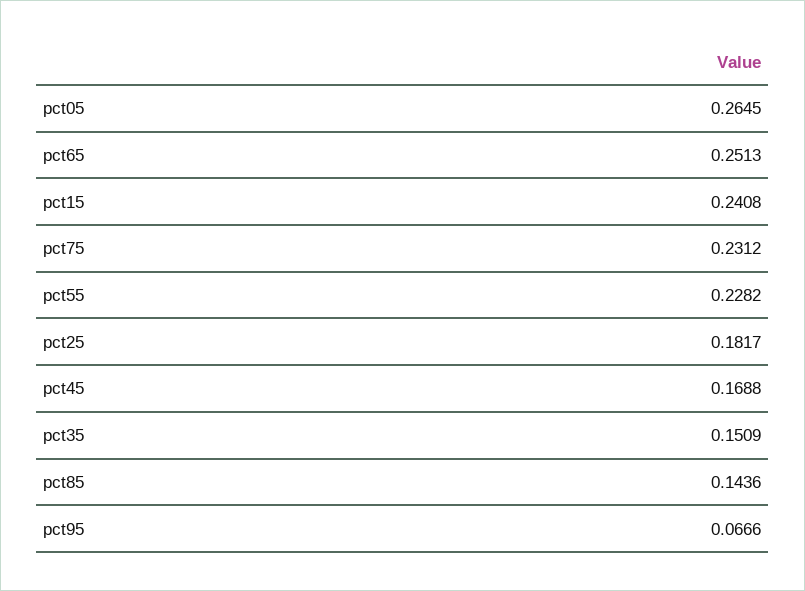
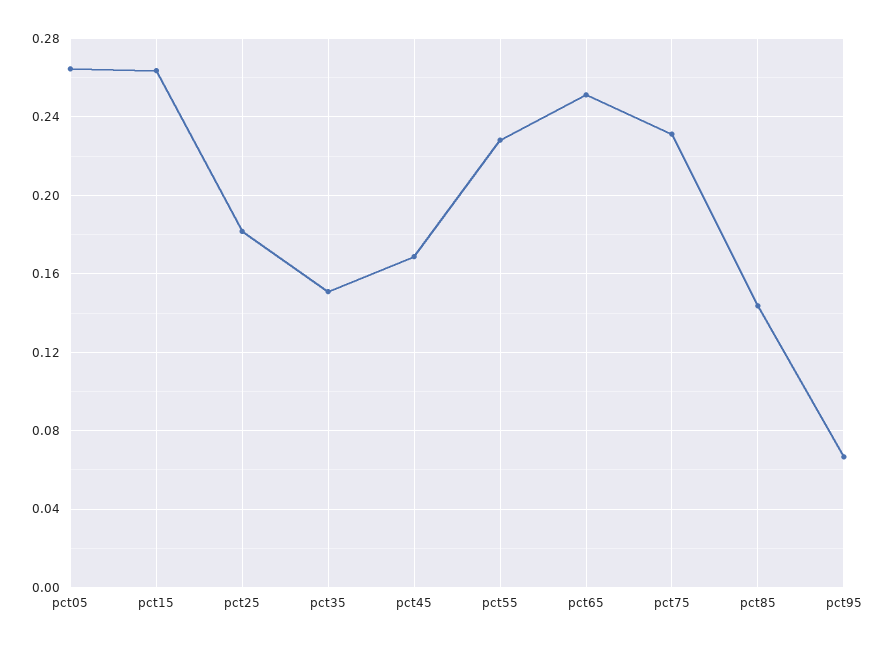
  {
    "pct05": 0.2645,
    "pct65": 0.2513,
-   "pct15": 0.2408,
+   "pct15": 0.265,
    "pct75": 0.2312,
    "pct55": 0.2282,
    "pct25": 0.1817,
    "pct45": 0.1688,
    "pct35": 0.1509,
    "pct85": 0.1436,
    "pct95": 0.0666
  }

